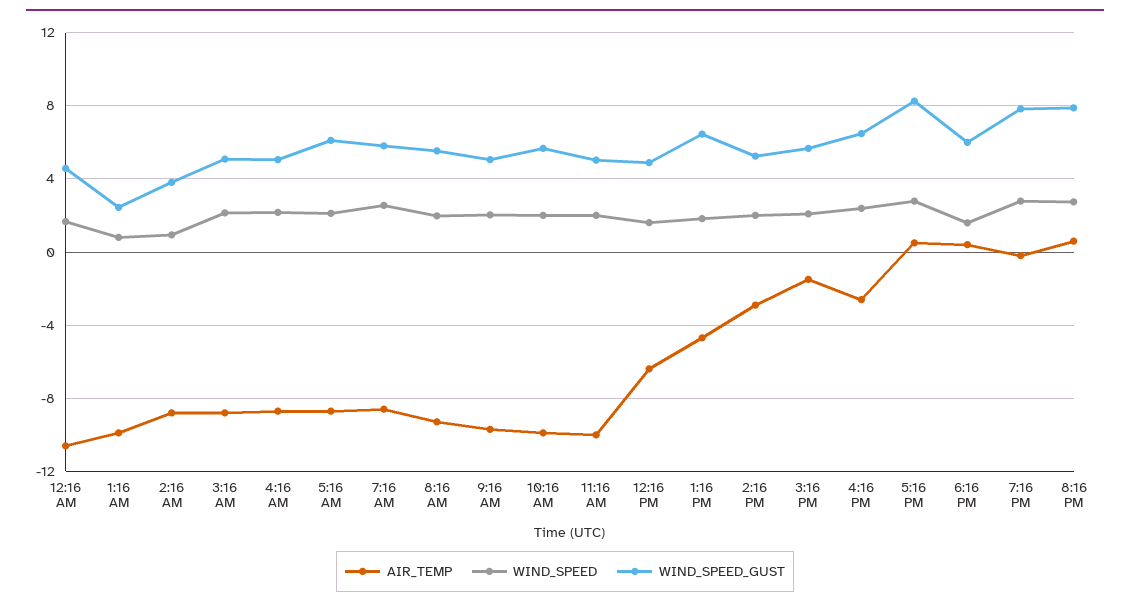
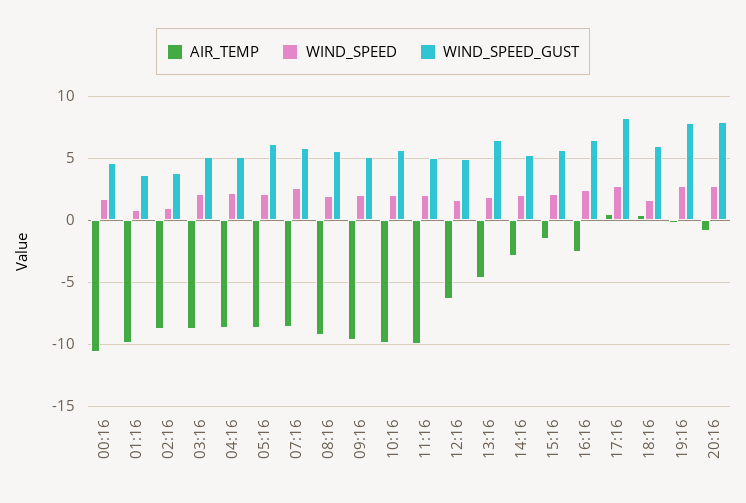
  {
    "AIR_TEMP": {
      "12:16 AM": -10.5,
      "1:16 AM": -10,
      "2:16 AM": -9,
      "3:16 AM": -9,
      "4:16 AM": -8.5,
      "5:16 AM": -8.5,
      "7:16 AM": -8.5,
      "8:16 AM": -9.5,
      "9:16 AM": -9.5,
      "10:16 AM": -10,
      "11:16 AM": -10,
      "12:16 PM": -6.5,
      "1:16 PM": -4.5,
      "2:16 PM": -3,
      "3:16 PM": -1.5,
      "4:16 PM": -2.5,
      "5:16 PM": 0.5,
      "6:16 PM": 0.5,
      "7:16 PM": 0,
-     "8:16 PM": 0.5
+     "8:16 PM": -1
    },
    "WIND_SPEED": {
      "12:16 AM": 1.5,
      "1:16 AM": 1,
      "2:16 AM": 1,
      "3:16 AM": 2,
      "4:16 AM": 2,
      "5:16 AM": 2,
      "7:16 AM": 2.5,
      "8:16 AM": 2,
      "9:16 AM": 2,
      "10:16 AM": 2,
      "11:16 AM": 2,
      "12:16 PM": 1.5,
      "1:16 PM": 2,
      "2:16 PM": 2,
      "3:16 PM": 2,
      "4:16 PM": 2.5,
      "5:16 PM": 3,
      "6:16 PM": 1.5,
      "7:16 PM": 3,
      "8:16 PM": 3
    },
    "WIND_SPEED_GUST": {
      "12:16 AM": 4.5,
-     "1:16 AM": 2.5,
+     "1:16 AM": 3.5,
      "2:16 AM": 4,
      "3:16 AM": 5,
      "4:16 AM": 5,
      "5:16 AM": 6,
      "7:16 AM": 6,
      "8:16 AM": 5.5,
      "9:16 AM": 5,
      "10:16 AM": 5.5,
      "11:16 AM": 5,
      "12:16 PM": 5,
      "1:16 PM": 6.5,
      "2:16 PM": 5.5,
      "3:16 PM": 5.5,
      "4:16 PM": 6.5,
      "5:16 PM": 8.5,
      "6:16 PM": 6,
      "7:16 PM": 8,
      "8:16 PM": 8
    }
  }

